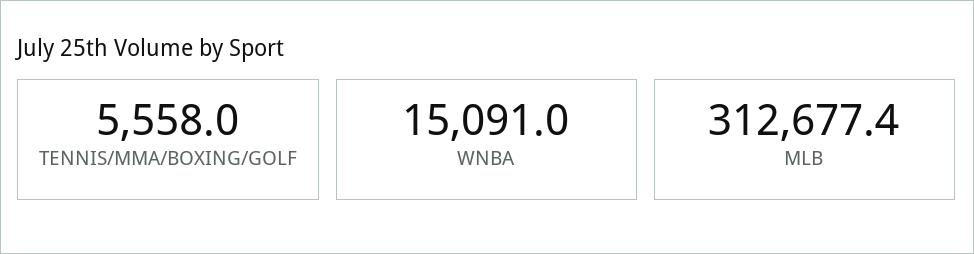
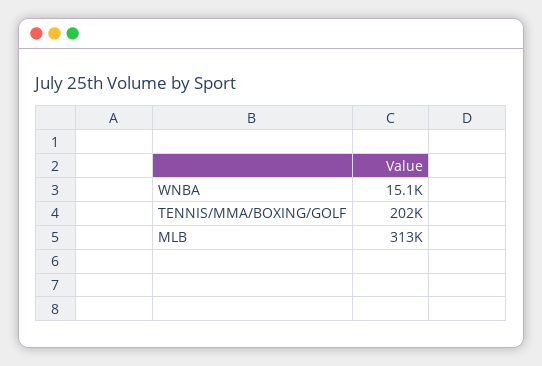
  {
-   "TENNIS/MMA/BOXING/GOLF": 5558,
+   "TENNIS/MMA/BOXING/GOLF": 202000,
    "WNBA": 15091,
    "MLB": 312677.4
  }

